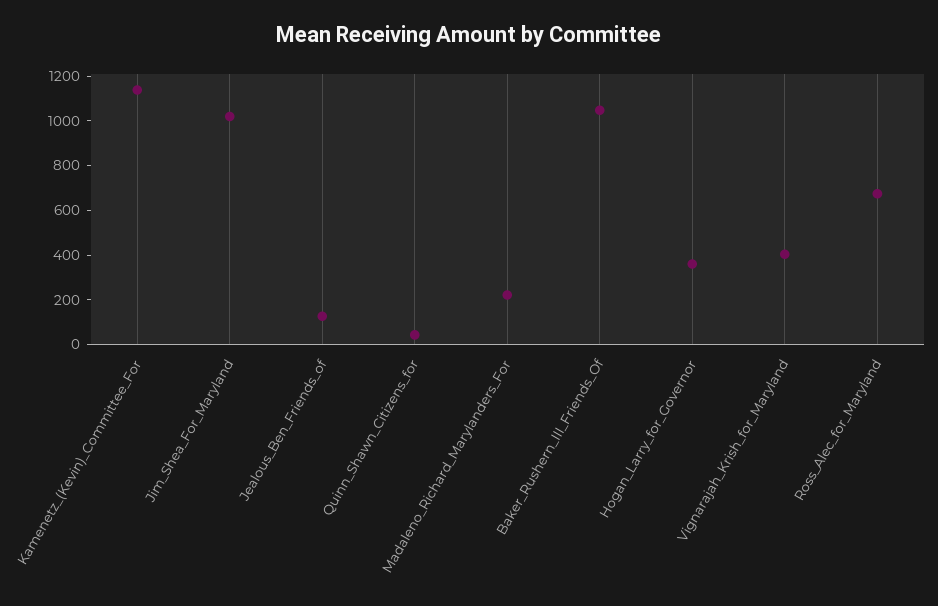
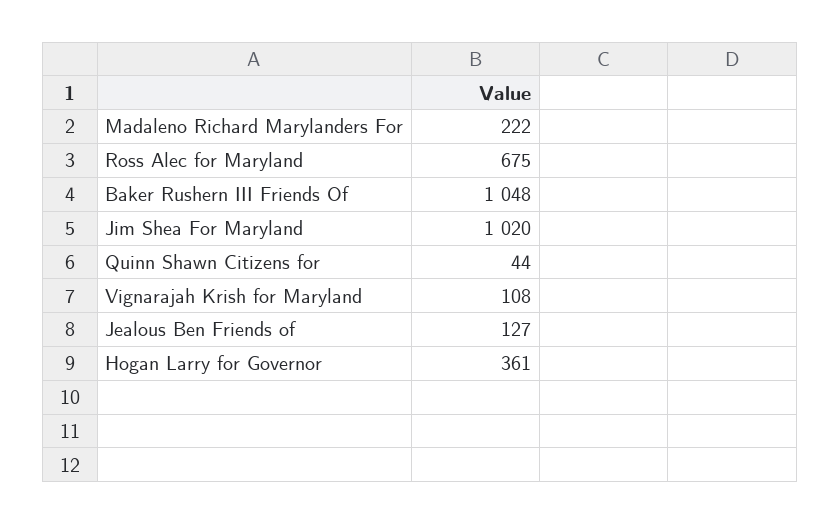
  {
-   "Kamenetz_(Kevin)_Committee_For": 1150,
    "Jim_Shea_For_Maryland": 1020,
    "Jealous_Ben_Friends_of": 127,
    "Quinn_Shawn_Citizens_for": 44,
    "Madaleno_Richard_Marylanders_For": 222,
    "Baker_Rushern_III_Friends_Of": 1048,
    "Hogan_Larry_for_Governor": 361,
-   "Vignarajah_Krish_for_Maryland": 400,
+   "Vignarajah_Krish_for_Maryland": 108,
    "Ross_Alec_for_Maryland": 675
  }

